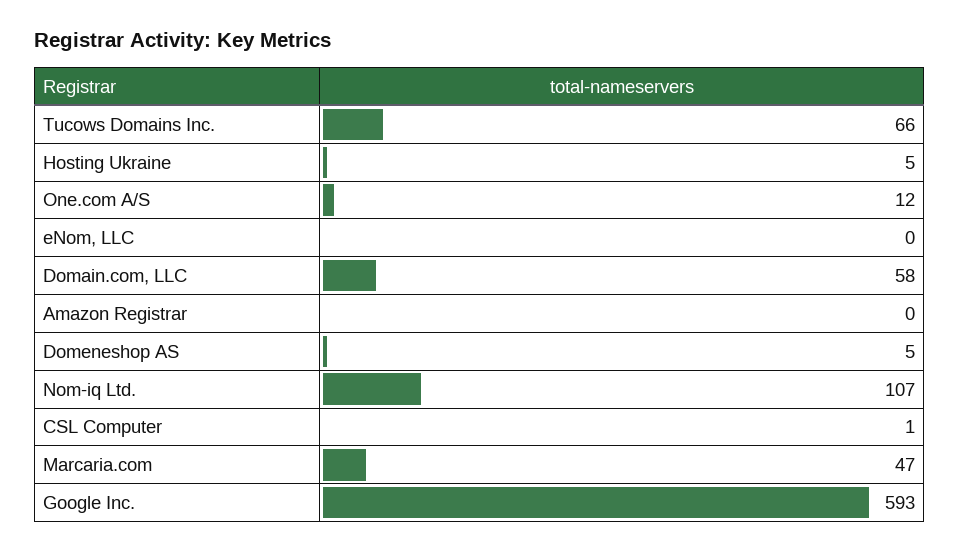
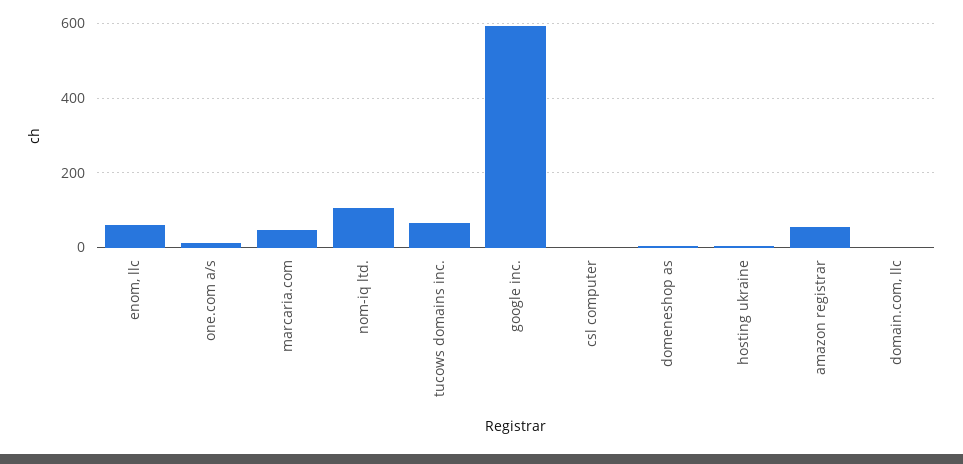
  {
    "Tucows Domains Inc.": 66,
    "Hosting Ukraine": 5,
    "One.com A/S": 12,
-   "eNom, LLC": 0,
+   "eNom, LLC": 60,
-   "Domain.com, LLC": 58,
+   "Domain.com, LLC": 0,
-   "Amazon Registrar": 0,
+   "Amazon Registrar": 60,
    "Domeneshop AS": 5,
    "Nom-iq Ltd.": 107,
    "CSL Computer": 1,
    "Marcaria.com": 47,
    "Google Inc.": 593
  }

